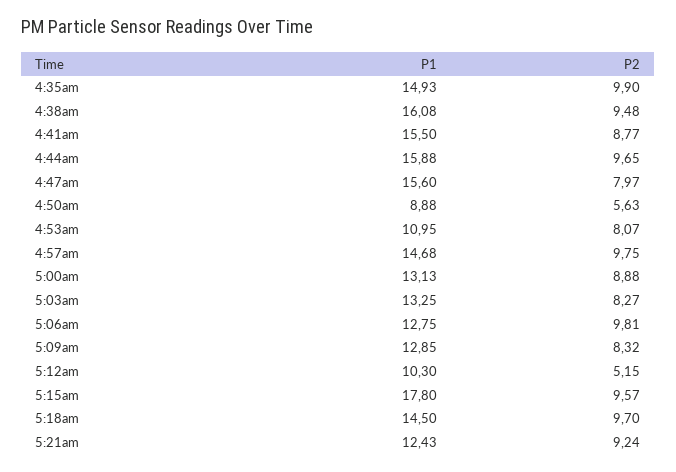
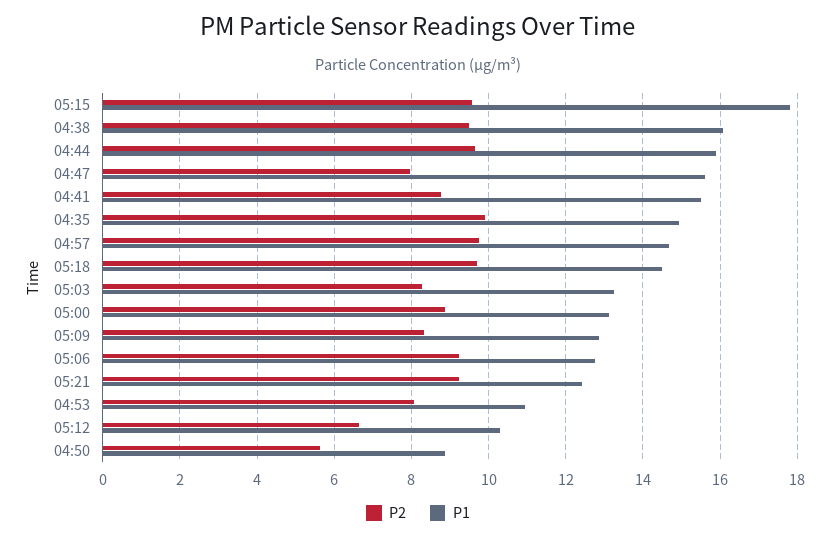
  {
    "P1": {
      "4:35am": 14.93,
      "4:38am": 16.08,
      "4:41am": 15.5,
      "4:44am": 15.88,
      "4:47am": 15.6,
      "4:50am": 8.88,
      "4:53am": 10.95,
      "4:57am": 14.68,
      "5:00am": 13.13,
      "5:03am": 13.25,
      "5:06am": 12.75,
      "5:09am": 12.85,
      "5:12am": 10.3,
      "5:15am": 17.8,
      "5:18am": 14.5,
      "5:21am": 12.43
    },
    "P2": {
      "4:35am": 9.9,
      "4:38am": 9.48,
      "4:41am": 8.77,
      "4:44am": 9.65,
      "4:47am": 7.97,
      "4:50am": 5.63,
      "4:53am": 8.07,
      "4:57am": 9.75,
      "5:00am": 8.88,
      "5:03am": 8.27,
-     "5:06am": 9.81,
+     "5:06am": 9.2,
      "5:09am": 8.32,
-     "5:12am": 5.15,
+     "5:12am": 6.6,
      "5:15am": 9.57,
      "5:18am": 9.7,
      "5:21am": 9.24
    }
  }

